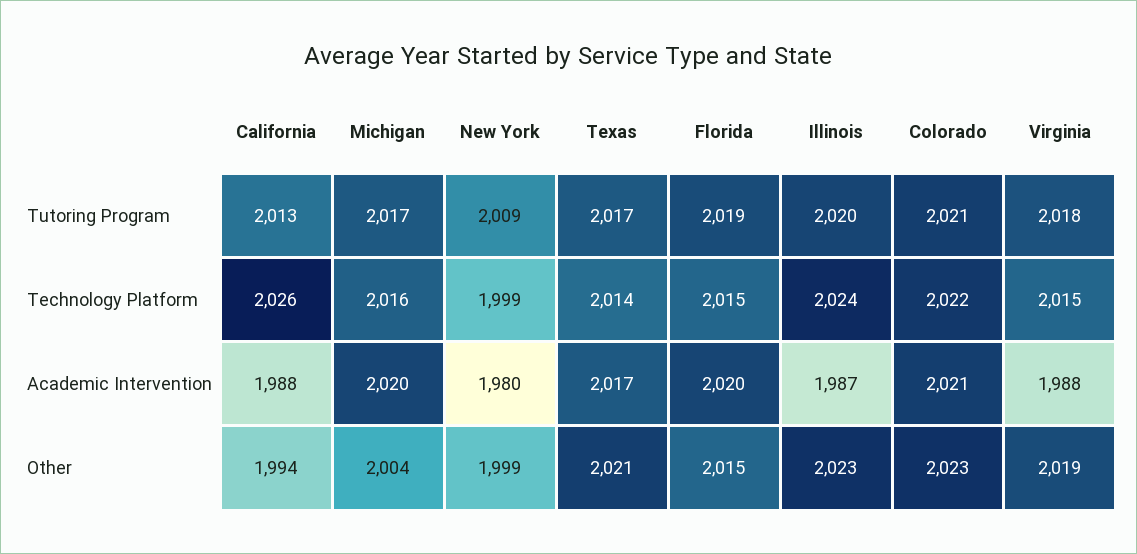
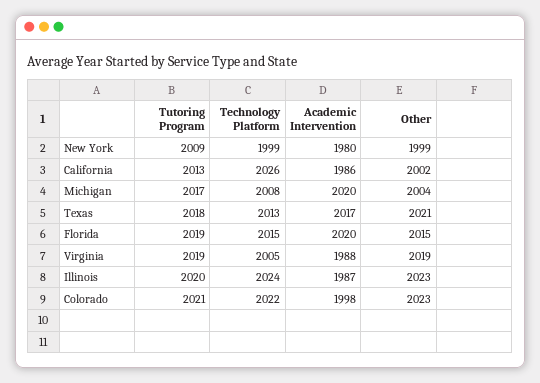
  {
    "California": {
      "Tutoring Program": 2013,
      "Technology Platform": 2026,
-     "Academic Intervention": 1988,
+     "Academic Intervention": 1986,
-     "Other": 1994
+     "Other": 2002
    },
    "Michigan": {
      "Tutoring Program": 2017,
-     "Technology Platform": 2016,
+     "Technology Platform": 2008,
      "Academic Intervention": 2020,
      "Other": 2004
    },
    "New York": {
      "Tutoring Program": 2009,
      "Technology Platform": 1999,
      "Academic Intervention": 1980,
      "Other": 1999
    },
    "Texas": {
-     "Tutoring Program": 2017,
+     "Tutoring Program": 2018,
-     "Technology Platform": 2014,
+     "Technology Platform": 2013,
      "Academic Intervention": 2017,
      "Other": 2021
    },
    "Florida": {
      "Tutoring Program": 2019,
      "Technology Platform": 2015,
      "Academic Intervention": 2020,
      "Other": 2015
    },
    "Illinois": {
      "Tutoring Program": 2020,
      "Technology Platform": 2024,
      "Academic Intervention": 1987,
      "Other": 2023
    },
    "Colorado": {
      "Tutoring Program": 2021,
      "Technology Platform": 2022,
-     "Academic Intervention": 2021,
+     "Academic Intervention": 1998,
      "Other": 2023
    },
    "Virginia": {
-     "Tutoring Program": 2018,
+     "Tutoring Program": 2019,
-     "Technology Platform": 2015,
+     "Technology Platform": 2005,
      "Academic Intervention": 1988,
      "Other": 2019
    }
  }

